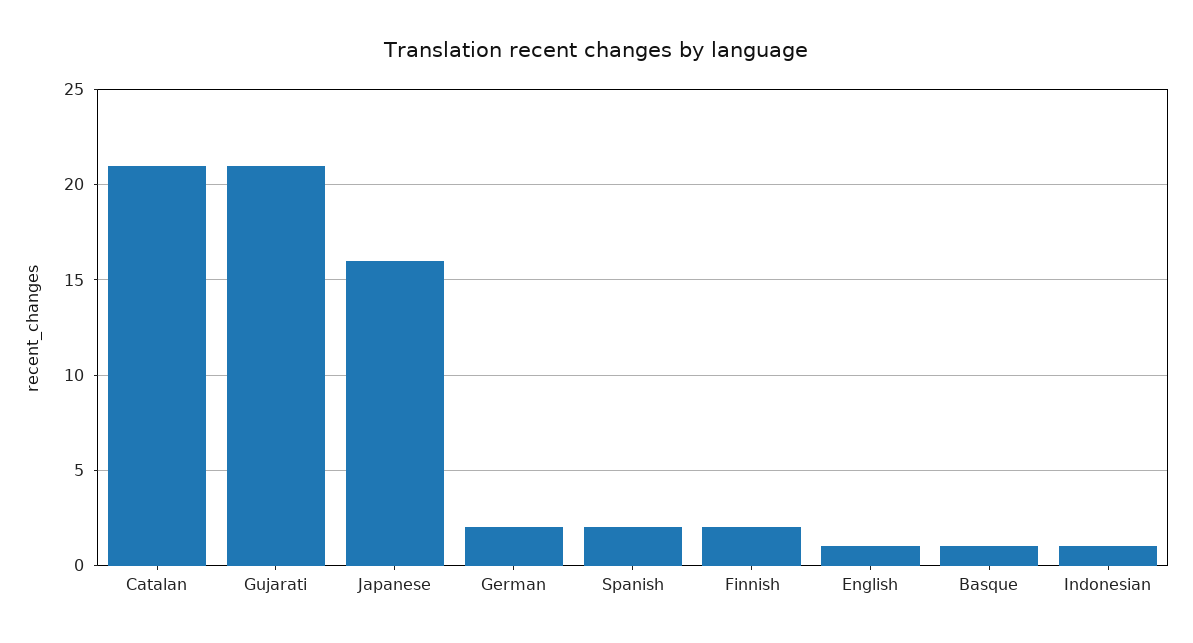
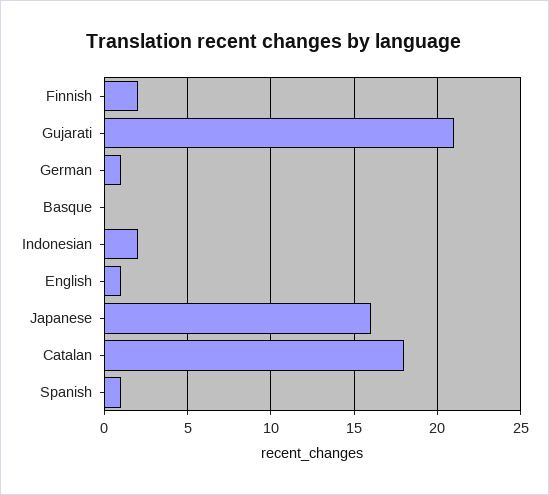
  {
-   "Catalan": 21,
+   "Catalan": 18,
    "Gujarati": 21,
    "Japanese": 16,
-   "German": 2,
+   "German": 1,
-   "Spanish": 2,
+   "Spanish": 1,
    "Finnish": 2,
    "English": 1,
-   "Basque": 1,
+   "Basque": 0,
-   "Indonesian": 1
+   "Indonesian": 2
  }

